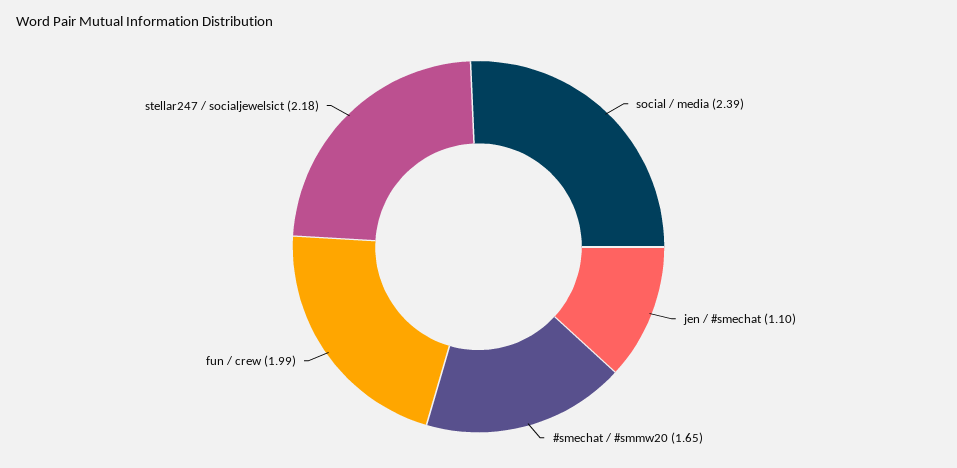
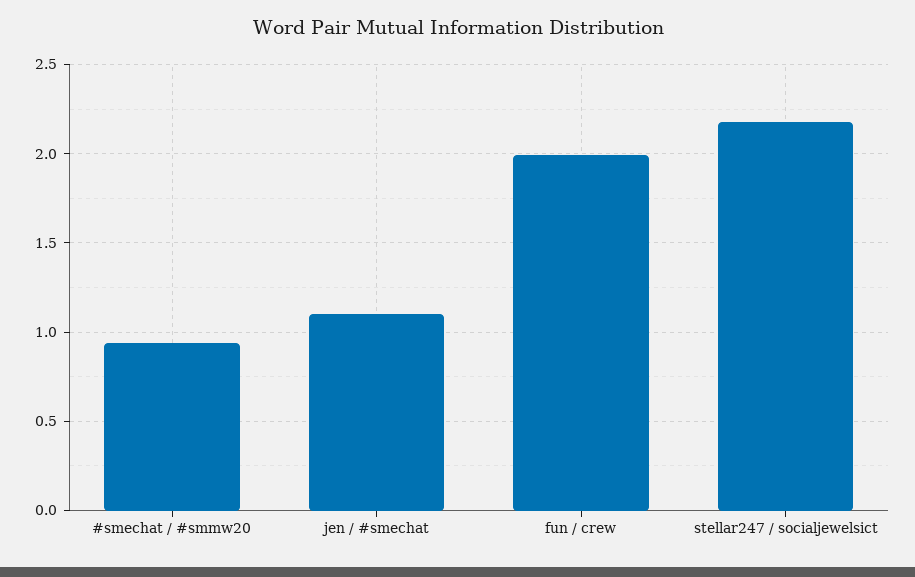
  {
-   "social / media": 2.39,
    "jen / #smechat": 1.1,
-   "#smechat / #smmw20": 1.65,
+   "#smechat / #smmw20": 0.95,
    "fun / crew": 1.99,
    "stellar247 / socialjewelsict": 2.18
  }

